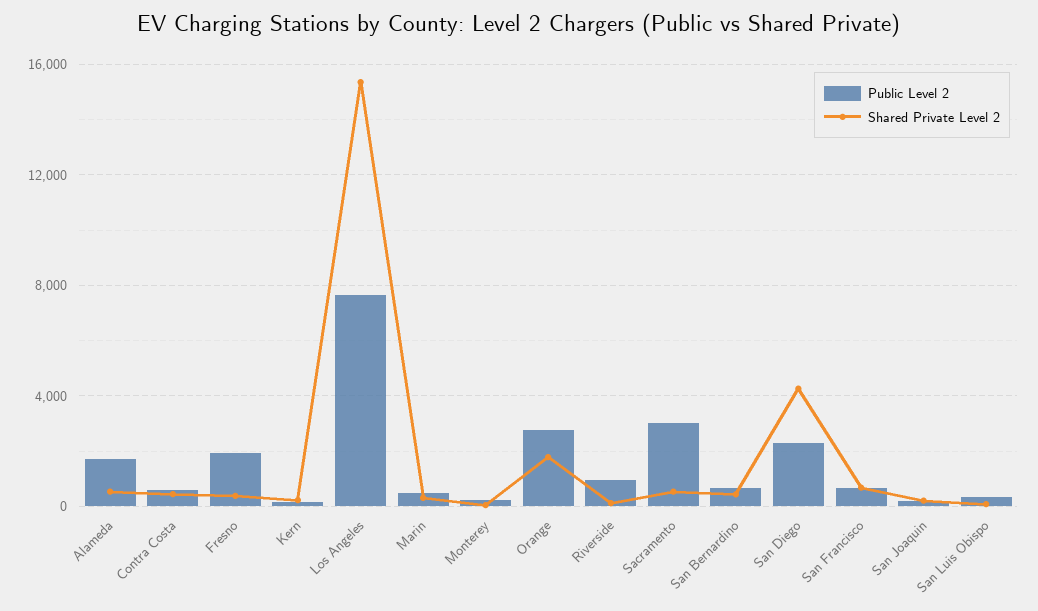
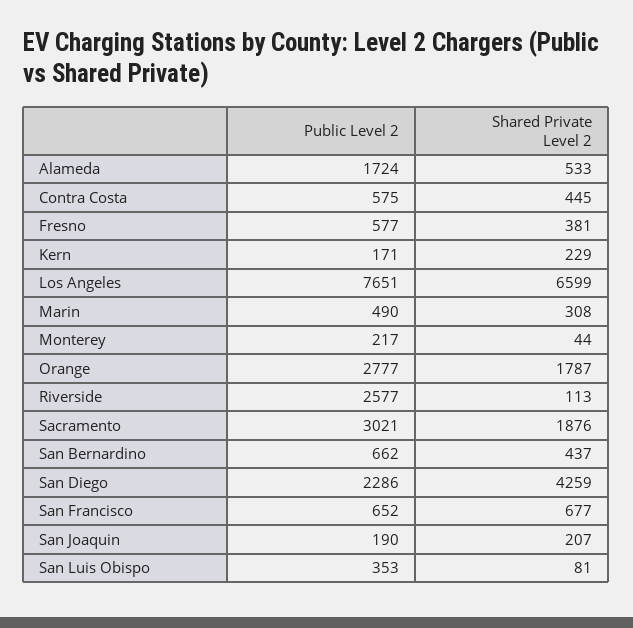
  {
    "Public Level 2": {
      "Alameda": 1724,
      "Contra Costa": 575,
-     "Fresno": 2000,
+     "Fresno": 577,
      "Kern": 171,
      "Los Angeles": 7651,
      "Marin": 490,
      "Monterey": 217,
      "Orange": 2777,
-     "Riverside": 1000,
+     "Riverside": 2577,
      "Sacramento": 3021,
      "San Bernardino": 662,
      "San Diego": 2286,
      "San Francisco": 652,
      "San Joaquin": 190,
      "San Luis Obispo": 353
    },
    "Shared Private Level 2": {
      "Alameda": 533,
      "Contra Costa": 445,
      "Fresno": 381,
      "Kern": 229,
-     "Los Angeles": 15500,
+     "Los Angeles": 6599,
      "Marin": 308,
      "Monterey": 44,
      "Orange": 1787,
      "Riverside": 113,
-     "Sacramento": 500,
+     "Sacramento": 1876,
      "San Bernardino": 437,
      "San Diego": 4259,
      "San Francisco": 677,
      "San Joaquin": 207,
      "San Luis Obispo": 81
    }
  }

